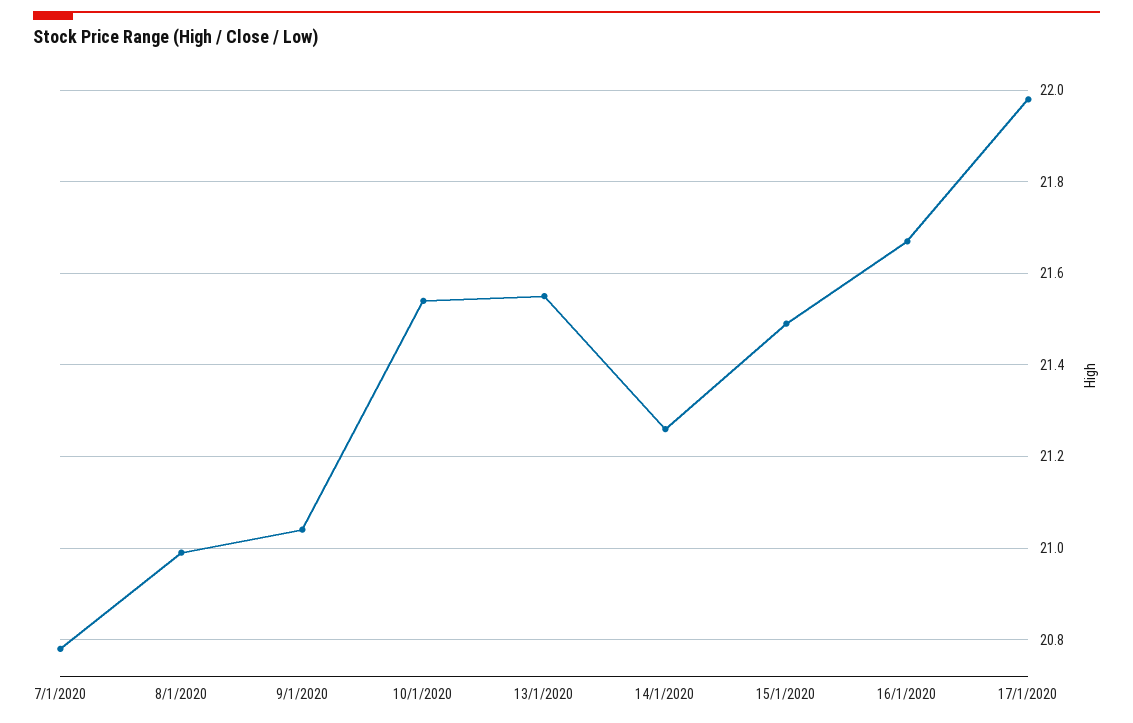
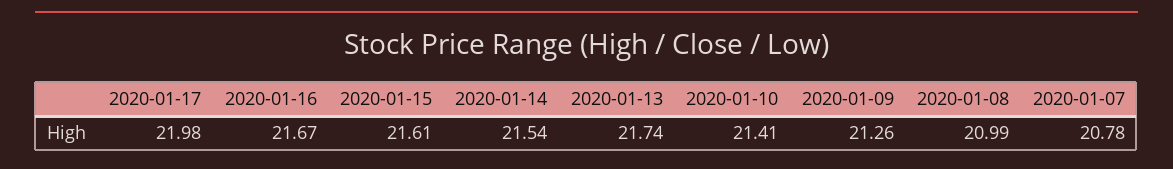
  {
    "7/1/2020": 20.78,
    "8/1/2020": 20.99,
-   "9/1/2020": 21.05,
+   "9/1/2020": 21.26,
-   "10/1/2020": 21.55,
+   "10/1/2020": 21.41,
-   "13/1/2020": 21.55,
+   "13/1/2020": 21.74,
-   "14/1/2020": 21.25,
+   "14/1/2020": 21.54,
-   "15/1/2020": 21.5,
+   "15/1/2020": 21.61,
    "16/1/2020": 21.67,
    "17/1/2020": 21.98
  }

